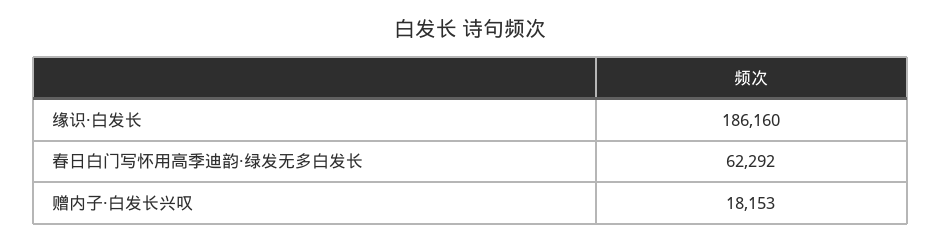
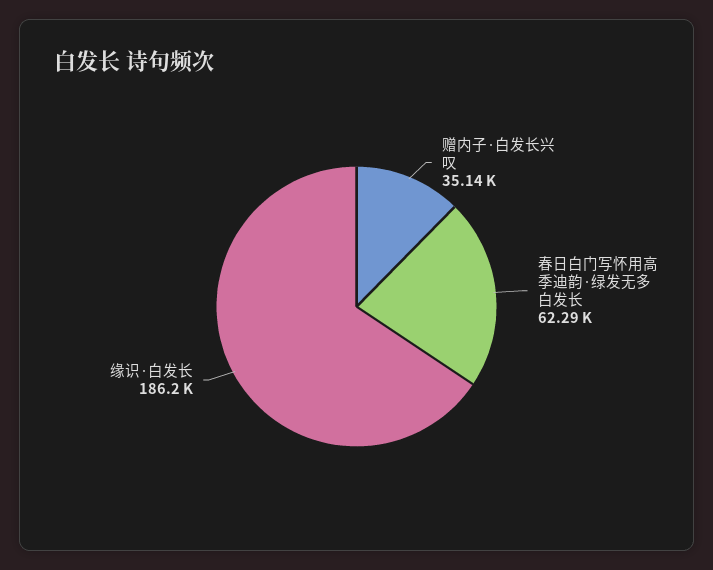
  {
    "缘识·白发长": 186160,
    "春日白门写怀用高季迪韵·绿发无多白发长": 62292,
-   "赠内子·白发长兴叹": 18153
+   "赠内子·白发长兴叹": 35140
  }

